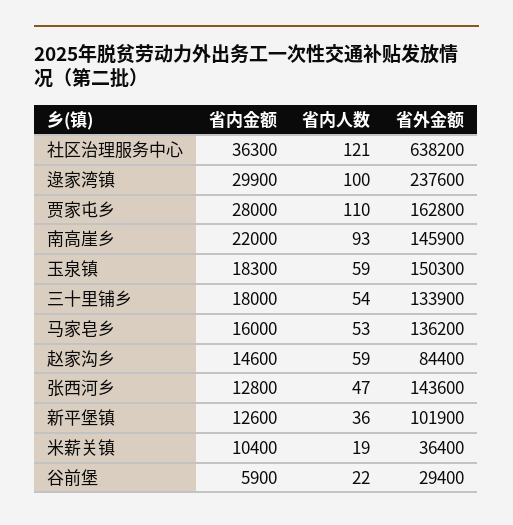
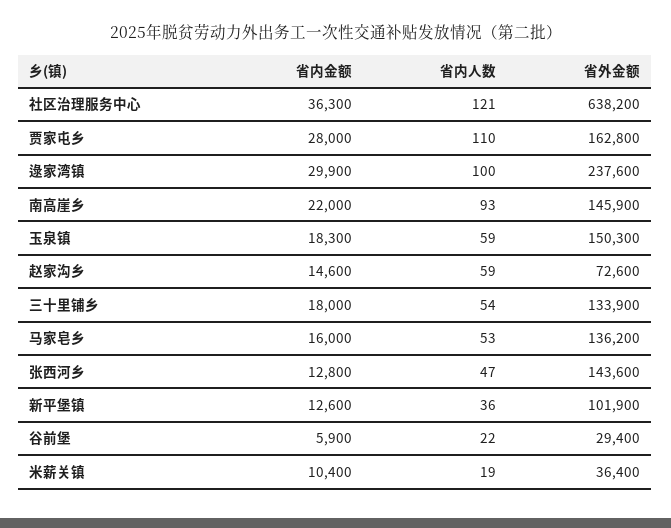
  {
    "省内金额": {
      "社区治理服务中心": 36300,
      "逯家湾镇": 29900,
      "贾家屯乡": 28000,
      "南高崖乡": 22000,
      "玉泉镇": 18300,
      "三十里铺乡": 18000,
      "马家皂乡": 16000,
      "赵家沟乡": 14600,
      "张西河乡": 12800,
      "新平堡镇": 12600,
      "米薪关镇": 10400,
      "谷前堡": 5900
    },
    "省内人数": {
      "社区治理服务中心": 121,
      "逯家湾镇": 100,
      "贾家屯乡": 110,
      "南高崖乡": 93,
      "玉泉镇": 59,
      "三十里铺乡": 54,
      "马家皂乡": 53,
      "赵家沟乡": 59,
      "张西河乡": 47,
      "新平堡镇": 36,
      "米薪关镇": 19,
      "谷前堡": 22
    },
    "省外金额": {
      "社区治理服务中心": 638200,
      "逯家湾镇": 237600,
      "贾家屯乡": 162800,
      "南高崖乡": 145900,
      "玉泉镇": 150300,
      "三十里铺乡": 133900,
      "马家皂乡": 136200,
-     "赵家沟乡": 84400,
+     "赵家沟乡": 72600,
      "张西河乡": 143600,
      "新平堡镇": 101900,
      "米薪关镇": 36400,
      "谷前堡": 29400
    }
  }

